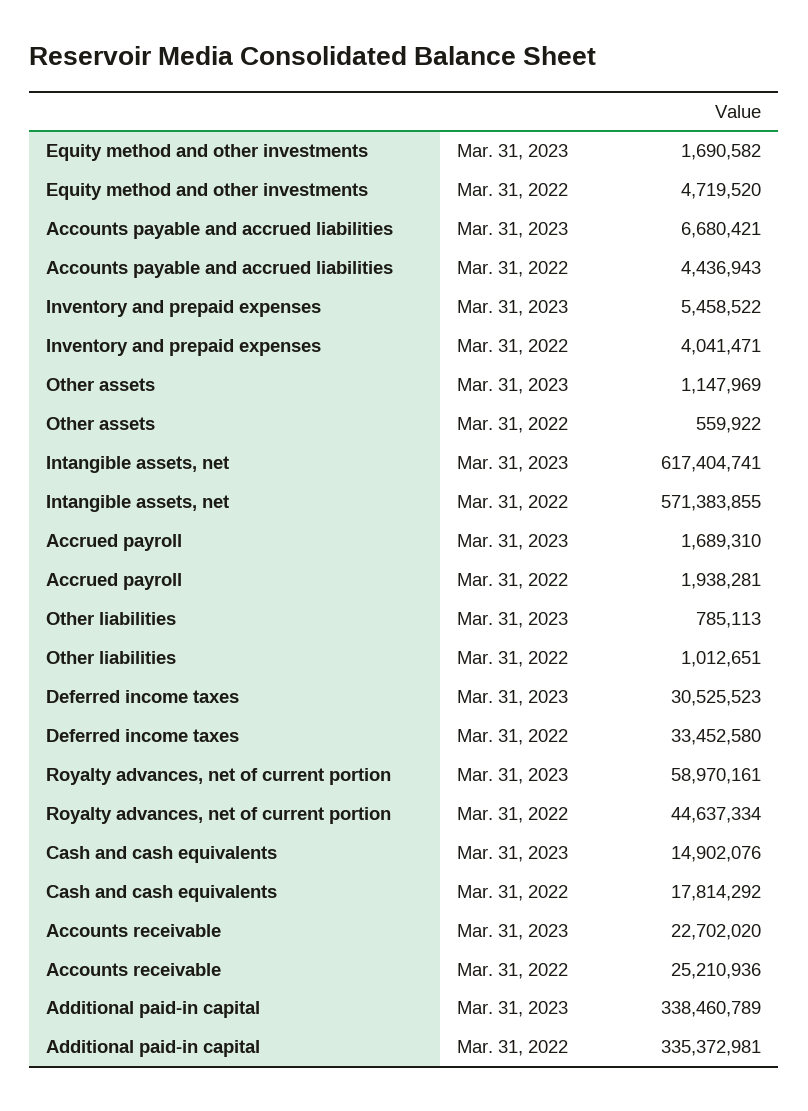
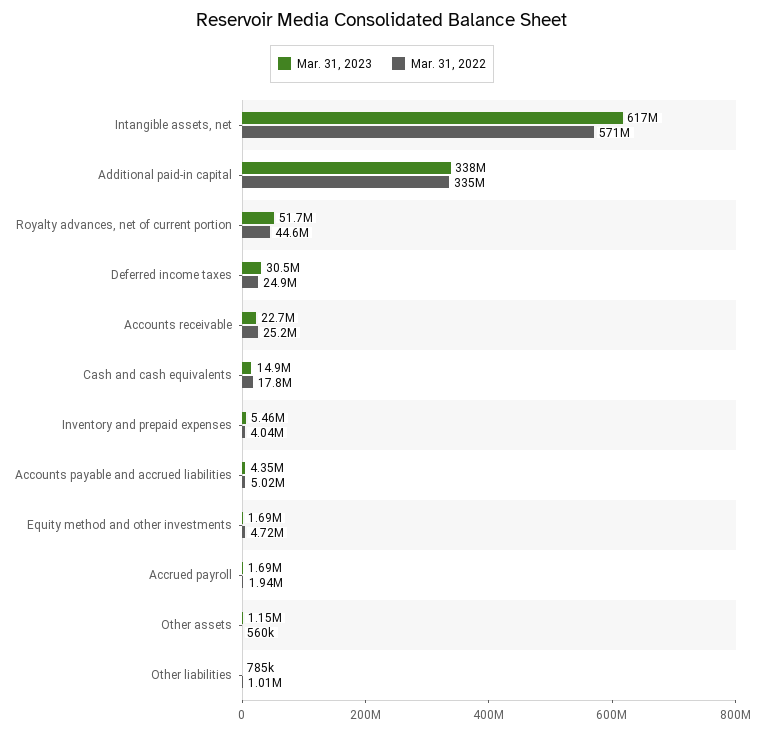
  {
    "Mar. 31, 2023": {
      "Equity method and other investments": 1690582,
-     "Accounts payable and accrued liabilities": 6680421,
+     "Accounts payable and accrued liabilities": 4350000,
      "Inventory and prepaid expenses": 5458522,
      "Other assets": 1147969,
      "Intangible assets, net": 617404741,
      "Accrued payroll": 1689310,
      "Other liabilities": 785113,
      "Deferred income taxes": 30525523,
-     "Royalty advances, net of current portion": 58970161,
+     "Royalty advances, net of current portion": 51700000,
      "Cash and cash equivalents": 14902076,
      "Accounts receivable": 22702020,
      "Additional paid-in capital": 338460789
    },
    "Mar. 31, 2022": {
      "Equity method and other investments": 4719520,
-     "Accounts payable and accrued liabilities": 4436943,
+     "Accounts payable and accrued liabilities": 5020000,
      "Inventory and prepaid expenses": 4041471,
      "Other assets": 559922,
      "Intangible assets, net": 571383855,
      "Accrued payroll": 1938281,
      "Other liabilities": 1012651,
-     "Deferred income taxes": 33452580,
+     "Deferred income taxes": 24900000,
      "Royalty advances, net of current portion": 44637334,
      "Cash and cash equivalents": 17814292,
      "Accounts receivable": 25210936,
      "Additional paid-in capital": 335372981
    }
  }

